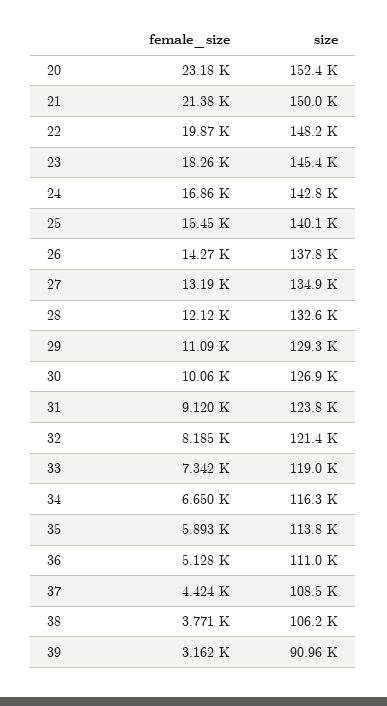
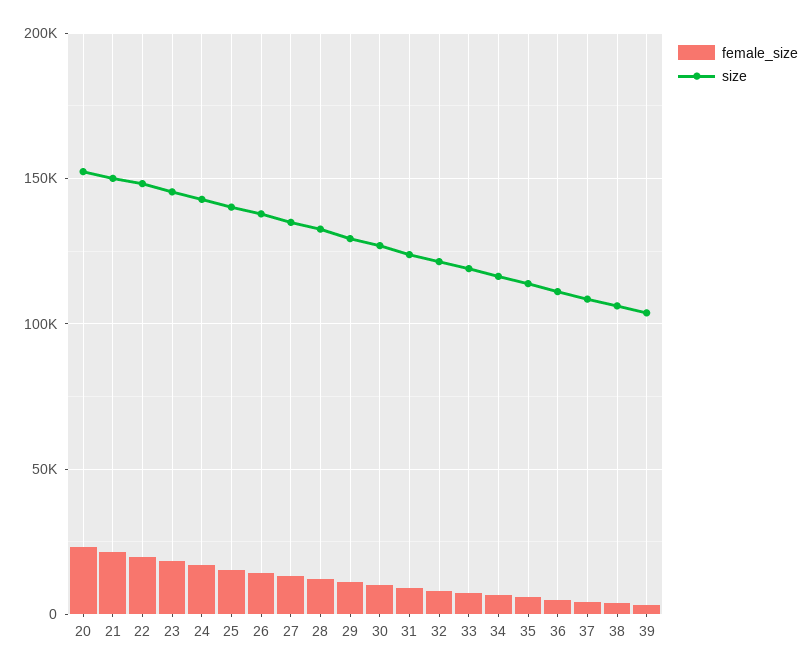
  {
    "female_size": {
      "20": 23180,
      "21": 21380,
      "22": 19870,
      "23": 18260,
      "24": 16860,
      "25": 15450,
      "26": 14270,
      "27": 13190,
      "28": 12120,
      "29": 11090,
      "30": 10060,
      "31": 9120,
      "32": 8185,
      "33": 7342,
      "34": 6650,
      "35": 5893,
      "36": 5128,
      "37": 4424,
      "38": 3771,
      "39": 3162
    },
    "size": {
      "20": 152400,
      "21": 150000,
      "22": 148200,
      "23": 145400,
      "24": 142800,
      "25": 140100,
      "26": 137800,
      "27": 134900,
      "28": 132600,
      "29": 129300,
      "30": 126900,
      "31": 123800,
      "32": 121400,
      "33": 119000,
      "34": 116300,
      "35": 113800,
      "36": 111000,
      "37": 108500,
      "38": 106200,
-     "39": 90960
+     "39": 105000
    }
  }

